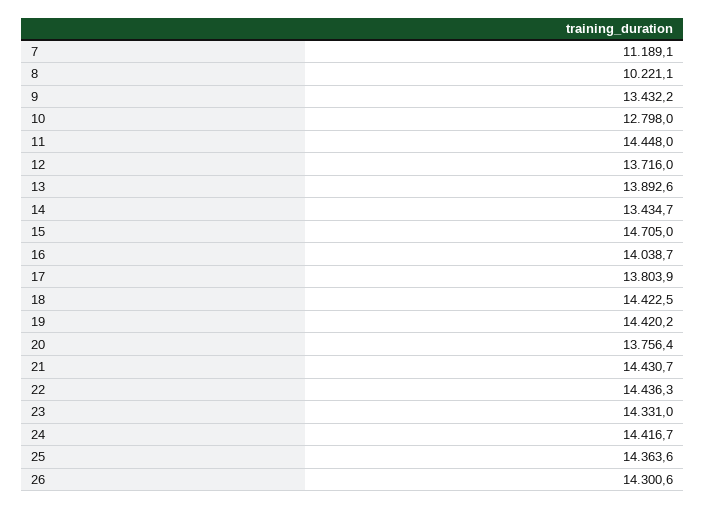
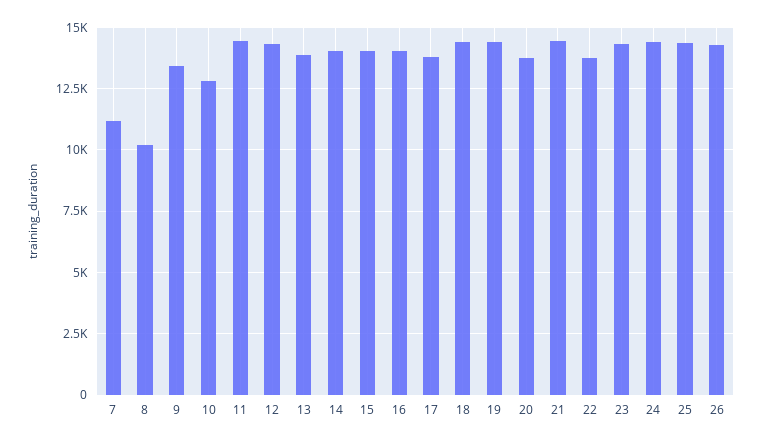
  {
    "7": 11189.1,
    "8": 10221.1,
    "9": 13432.2,
    "10": 12798,
    "11": 14448,
-   "12": 13716,
+   "12": 14250,
    "13": 13892.6,
-   "14": 13434.7,
+   "14": 14000,
-   "15": 14705,
+   "15": 14000,
    "16": 14038.7,
    "17": 13803.9,
    "18": 14422.5,
    "19": 14420.2,
    "20": 13756.4,
    "21": 14430.7,
-   "22": 14436.3,
+   "22": 13750,
    "23": 14331,
    "24": 14416.7,
    "25": 14363.6,
    "26": 14300.6
  }

